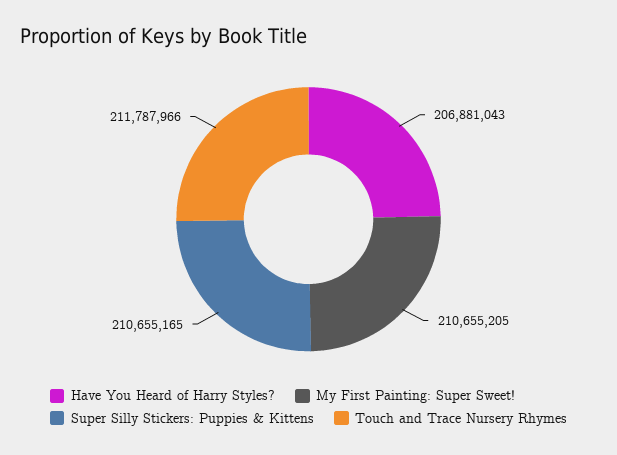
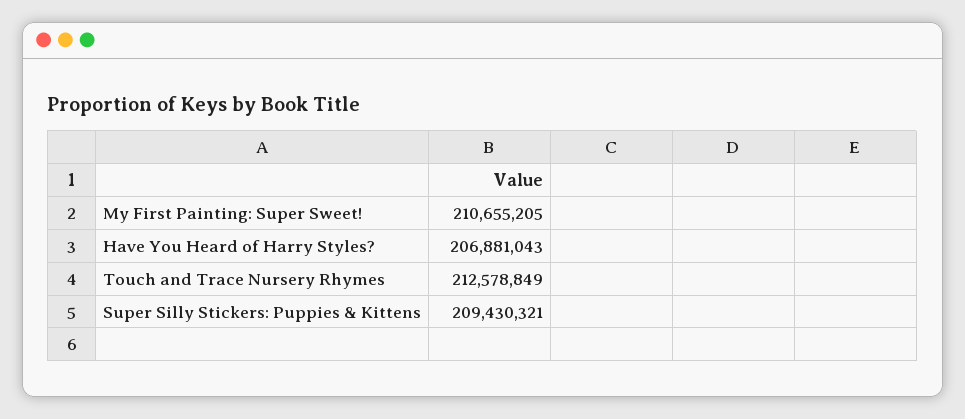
  {
    "Have You Heard of Harry Styles?": 206881043,
    "My First Painting: Super Sweet!": 210655205,
-   "Super Silly Stickers: Puppies & Kittens": 210655165,
+   "Super Silly Stickers: Puppies & Kittens": 209430321,
-   "Touch and Trace Nursery Rhymes": 211787966
+   "Touch and Trace Nursery Rhymes": 212578849
  }

